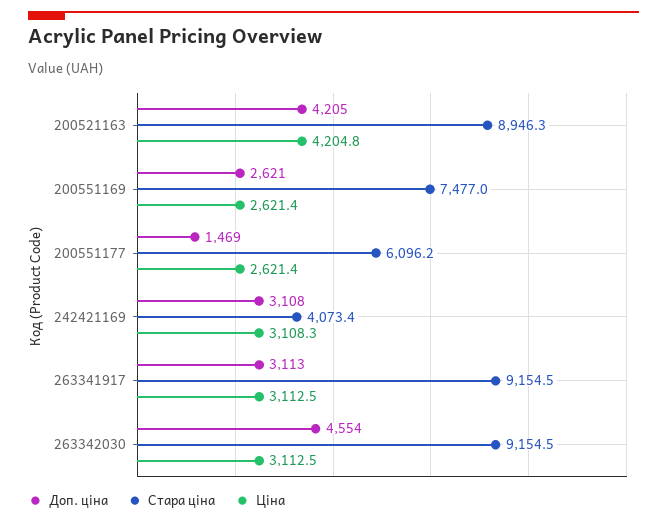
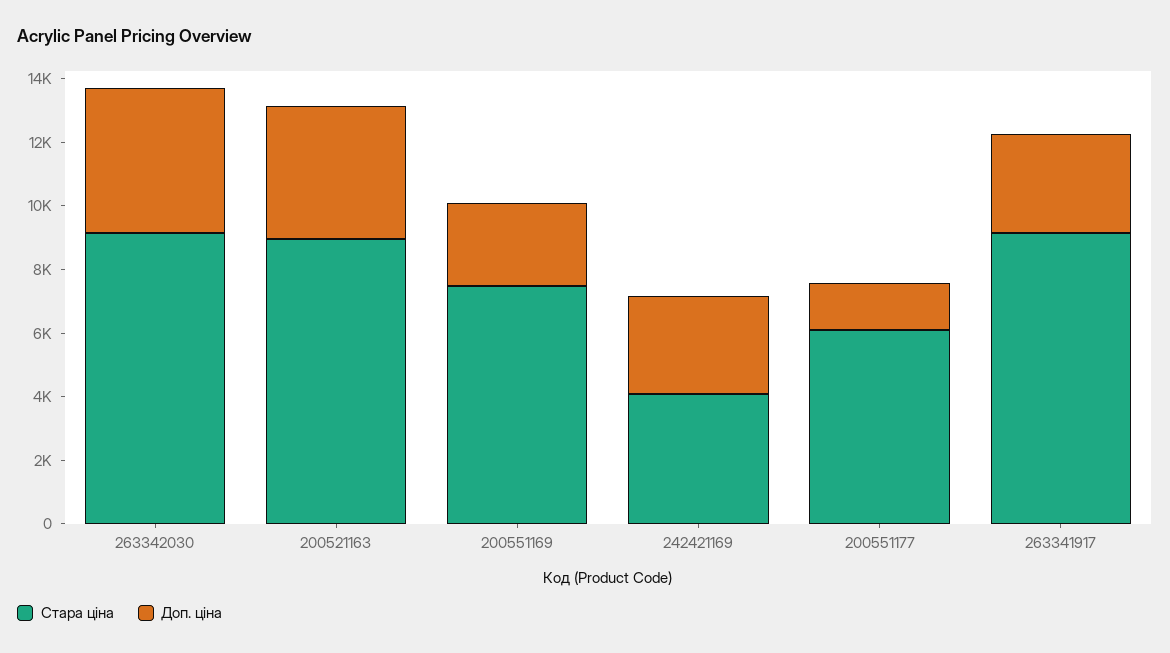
  {
    "Доп. ціна": {
      "200521163": 4205,
      "200551169": 2621,
      "200551177": 1469,
      "242421169": 3108,
      "263341917": 3113,
      "263342030": 4554
    },
    "Стара ціна": {
      "200521163": 8946.3,
      "200551169": 7477,
      "200551177": 6096.2,
      "242421169": 4073.4,
      "263341917": 9154.5,
      "263342030": 9154.5
-   },
+   }
-   "Ціна": {
-     "200521163": 4204.8,
-     "200551169": 2621.4,
-     "200551177": 2621.4,
-     "242421169": 3108.3,
-     "263341917": 3112.5,
-     "263342030": 3112.5
-   }
  }

